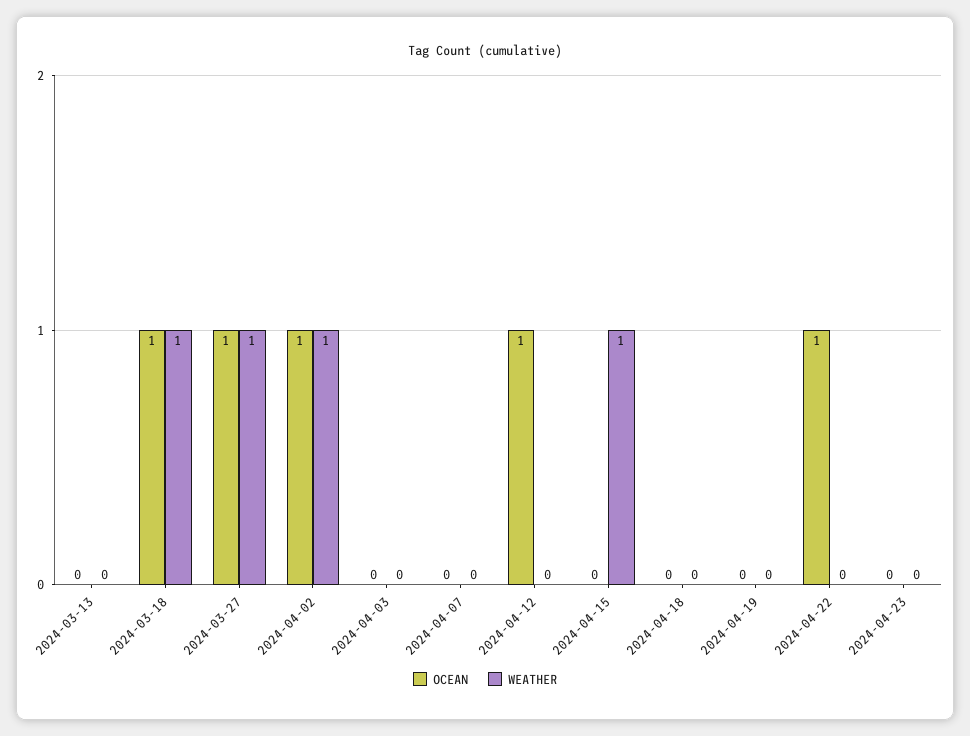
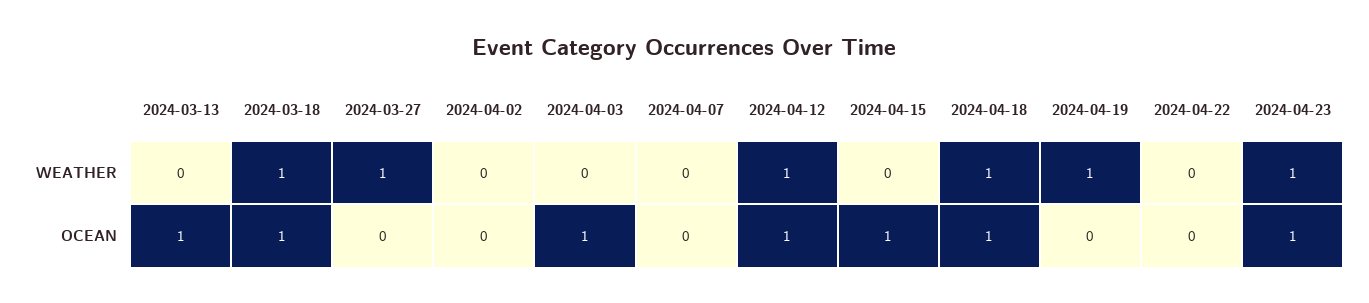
  {
    "OCEAN": {
-     "2024-03-13": 0,
+     "2024-03-13": 1,
      "2024-03-18": 1,
-     "2024-03-27": 1,
+     "2024-03-27": 0,
-     "2024-04-02": 1,
+     "2024-04-02": 0,
-     "2024-04-03": 0,
+     "2024-04-03": 1,
      "2024-04-07": 0,
      "2024-04-12": 1,
-     "2024-04-15": 0,
+     "2024-04-15": 1,
-     "2024-04-18": 0,
+     "2024-04-18": 1,
      "2024-04-19": 0,
-     "2024-04-22": 1,
+     "2024-04-22": 0,
-     "2024-04-23": 0
+     "2024-04-23": 1
    },
    "WEATHER": {
      "2024-03-13": 0,
      "2024-03-18": 1,
      "2024-03-27": 1,
-     "2024-04-02": 1,
+     "2024-04-02": 0,
      "2024-04-03": 0,
      "2024-04-07": 0,
-     "2024-04-12": 0,
+     "2024-04-12": 1,
-     "2024-04-15": 1,
+     "2024-04-15": 0,
-     "2024-04-18": 0,
+     "2024-04-18": 1,
-     "2024-04-19": 0,
+     "2024-04-19": 1,
      "2024-04-22": 0,
-     "2024-04-23": 0
+     "2024-04-23": 1
    }
  }

